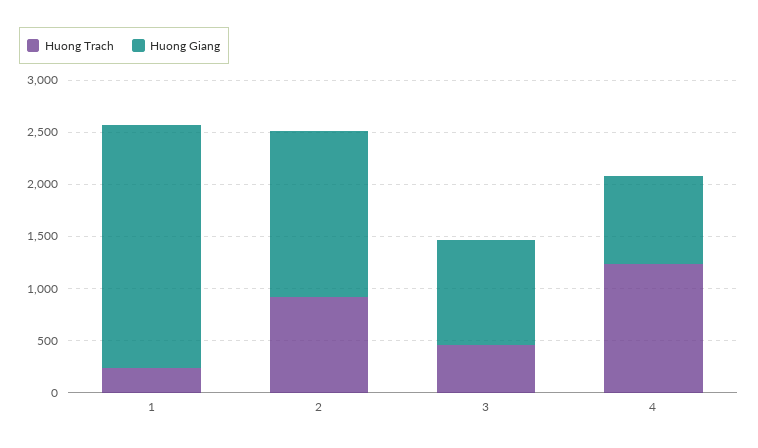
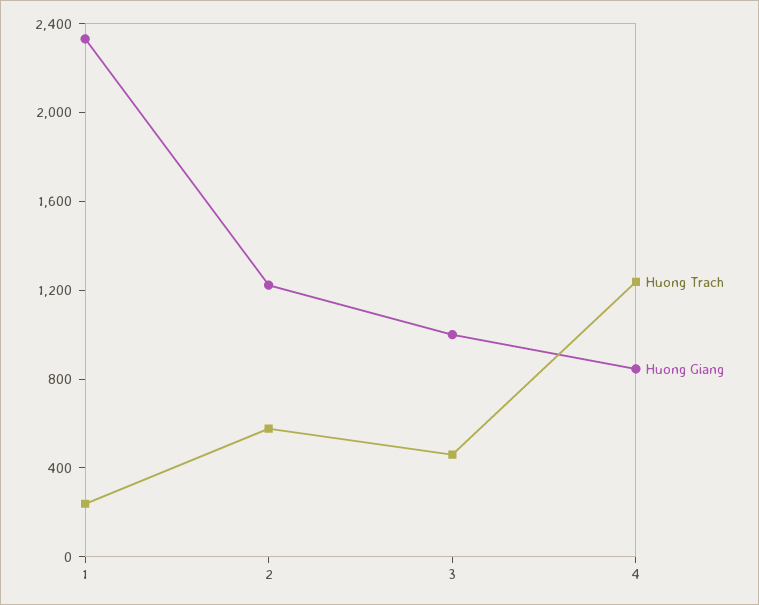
  {
    "Huong Trach": {
      "1": 200,
-     "2": 900,
+     "2": 600,
      "3": 500,
      "4": 1200
    },
    "Huong Giang": {
      "1": 2300,
-     "2": 1600,
+     "2": 1200,
      "3": 1000,
      "4": 800
    }
  }

